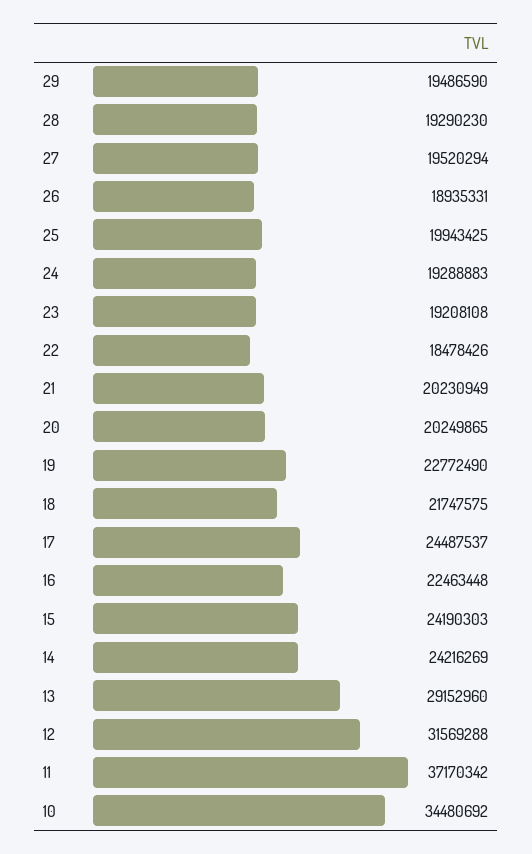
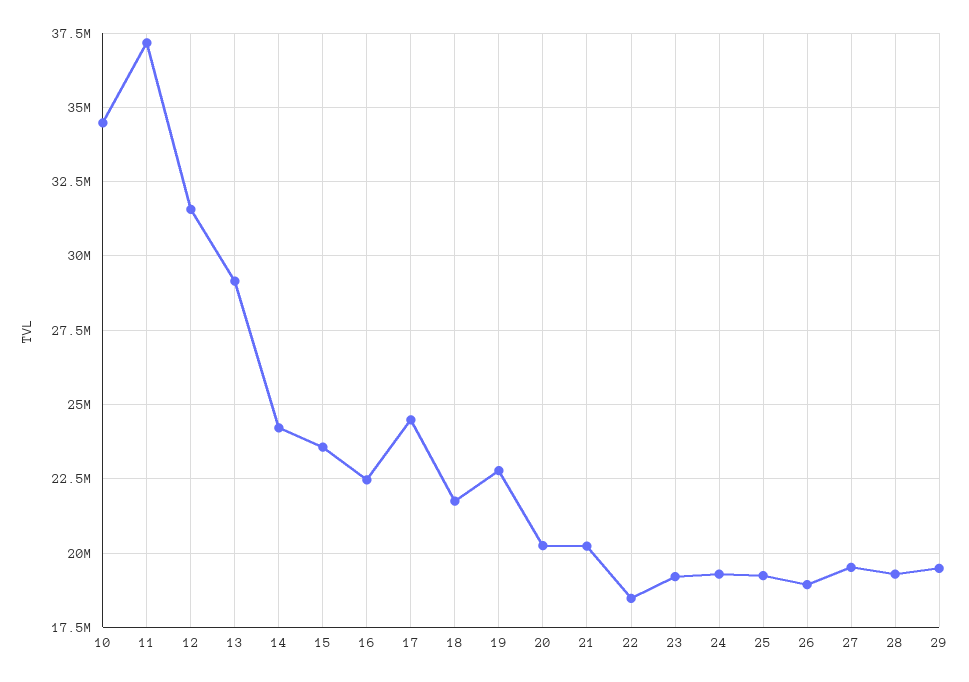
  {
    "29": 19486590,
    "28": 19290230,
    "27": 19520294,
    "26": 18935331,
-   "25": 19943425,
+   "25": 19250000,
    "24": 19288883,
    "23": 19208108,
    "22": 18478426,
    "21": 20230949,
    "20": 20249865,
    "19": 22772490,
    "18": 21747575,
    "17": 24487537,
    "16": 22463448,
-   "15": 24190303,
+   "15": 23500000,
    "14": 24216269,
    "13": 29152960,
    "12": 31569288,
    "11": 37170342,
    "10": 34480692
  }

